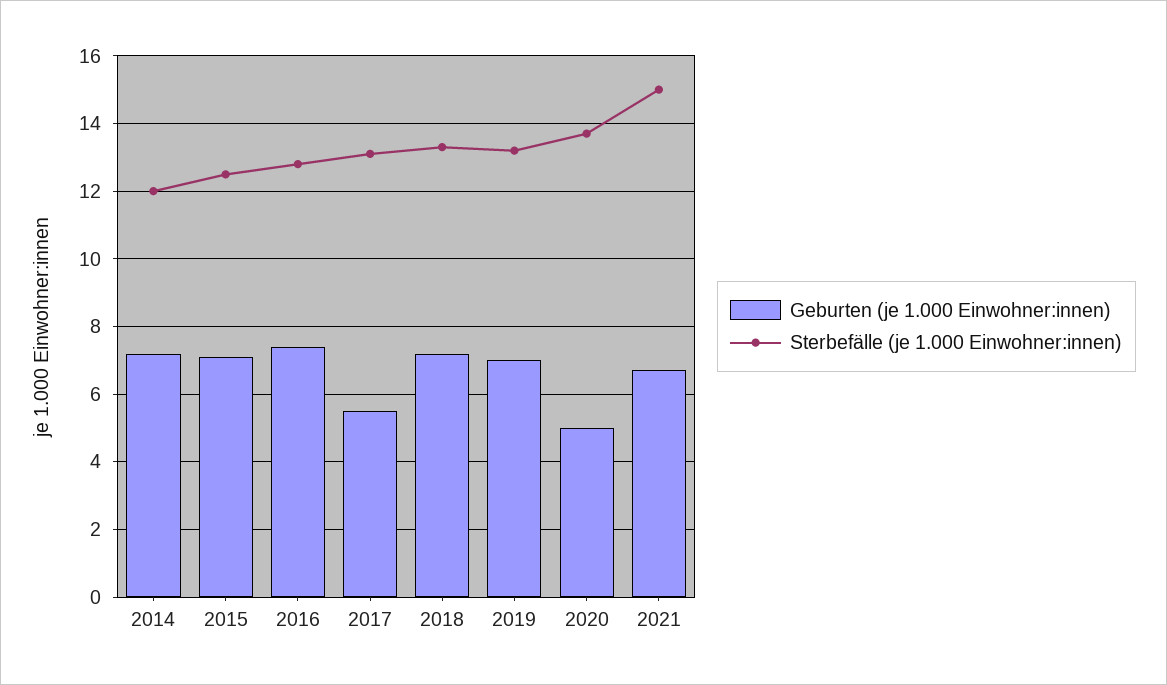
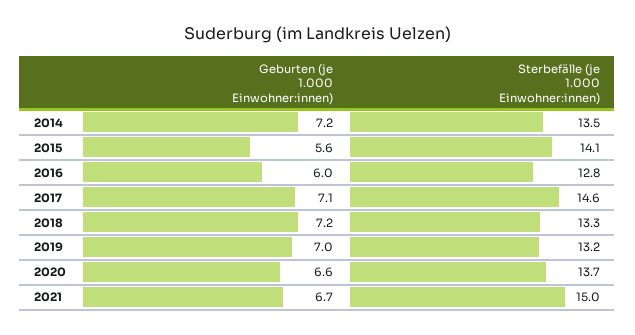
  {
    "Geburten (je 1.000 Einwohner:innen)": {
      "2014": 7.2,
-     "2015": 7,
+     "2015": 5.6,
-     "2016": 7.5,
+     "2016": 6,
-     "2017": 5.5,
+     "2017": 7.1,
      "2018": 7.2,
      "2019": 7,
-     "2020": 5,
+     "2020": 6.6,
      "2021": 6.7
    },
    "Sterbefälle (je 1.000 Einwohner:innen)": {
-     "2014": 12,
+     "2014": 13.5,
-     "2015": 12.5,
+     "2015": 14.1,
      "2016": 12.8,
-     "2017": 13,
+     "2017": 14.6,
      "2018": 13.3,
      "2019": 13.2,
      "2020": 13.7,
      "2021": 15
    }
  }

